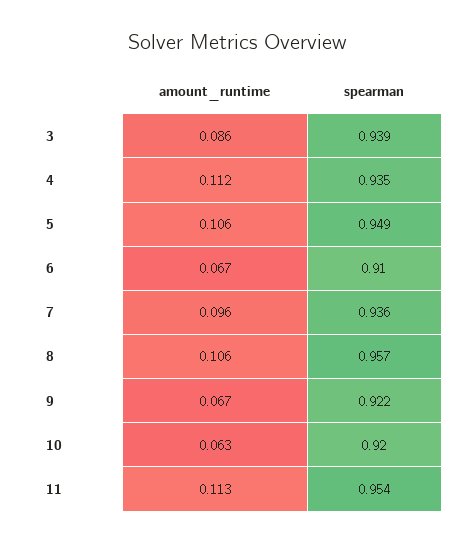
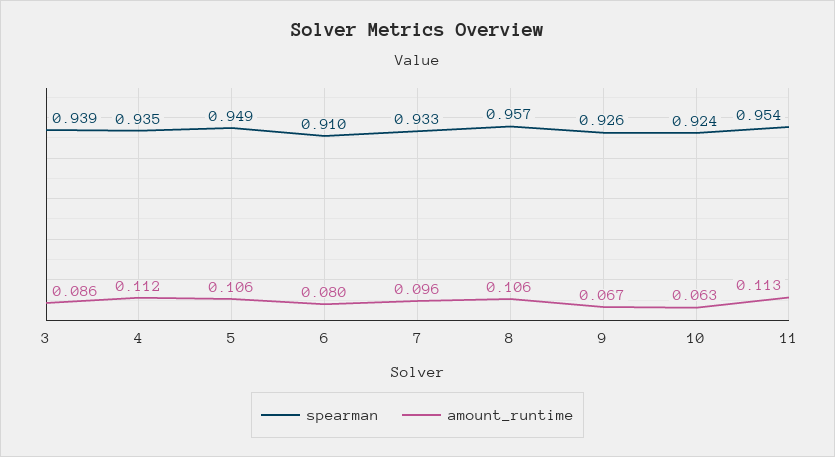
  {
    "amount_runtime": {
      "3": 0.086,
      "4": 0.112,
      "5": 0.106,
-     "6": 0.067,
+     "6": 0.08,
      "7": 0.096,
      "8": 0.106,
      "9": 0.067,
      "10": 0.063,
      "11": 0.113
    },
    "spearman": {
      "3": 0.939,
      "4": 0.935,
      "5": 0.949,
      "6": 0.91,
-     "7": 0.936,
+     "7": 0.933,
      "8": 0.957,
-     "9": 0.922,
+     "9": 0.926,
-     "10": 0.92,
+     "10": 0.924,
      "11": 0.954
    }
  }

